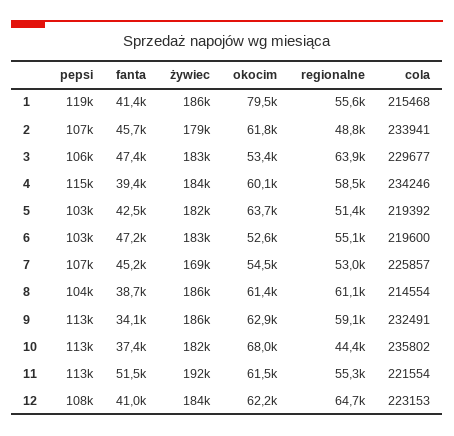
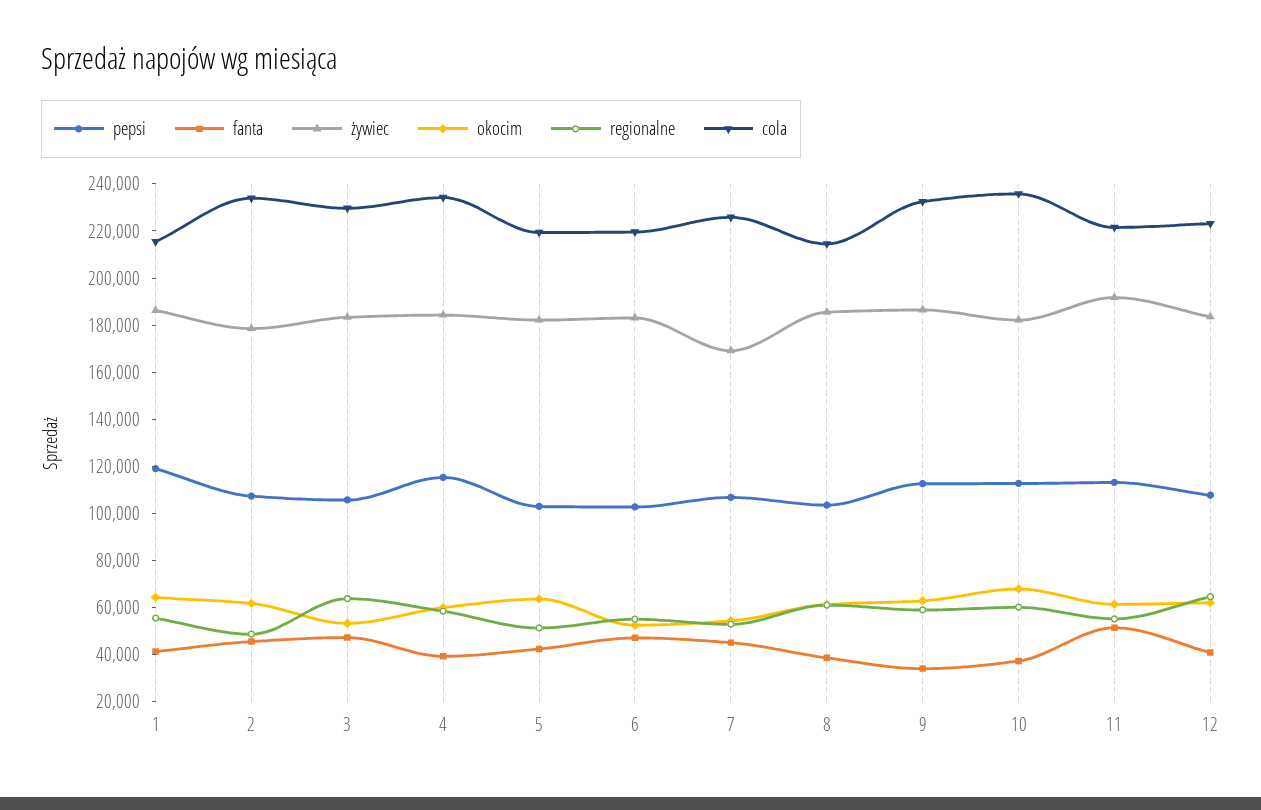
  {
    "pepsi": {
      "1": 119000,
      "2": 107000,
      "3": 106000,
      "4": 115000,
      "5": 103000,
      "6": 103000,
      "7": 107000,
      "8": 104000,
      "9": 113000,
      "10": 113000,
      "11": 113000,
      "12": 108000
    },
    "fanta": {
      "1": 41400,
      "2": 45700,
      "3": 47400,
      "4": 39400,
      "5": 42500,
      "6": 47200,
      "7": 45200,
      "8": 38700,
      "9": 34100,
      "10": 37400,
      "11": 51500,
      "12": 41000
    },
    "żywiec": {
      "1": 186000,
      "2": 179000,
      "3": 183000,
      "4": 184000,
      "5": 182000,
      "6": 183000,
      "7": 169000,
      "8": 186000,
      "9": 186000,
      "10": 182000,
      "11": 192000,
      "12": 184000
    },
    "okocim": {
-     "1": 79500,
+     "1": 65000,
      "2": 61800,
      "3": 53400,
      "4": 60100,
      "5": 63700,
      "6": 52600,
      "7": 54500,
      "8": 61400,
      "9": 62900,
      "10": 68000,
      "11": 61500,
      "12": 62200
    },
    "regionalne": {
      "1": 55600,
      "2": 48800,
      "3": 63900,
      "4": 58500,
      "5": 51400,
      "6": 55100,
      "7": 53000,
      "8": 61100,
      "9": 59100,
-     "10": 44400,
+     "10": 60000,
      "11": 55300,
      "12": 64700
    },
    "cola": {
      "1": 215468,
      "2": 233941,
      "3": 229677,
      "4": 234246,
      "5": 219392,
      "6": 219600,
      "7": 225857,
      "8": 214554,
      "9": 232491,
      "10": 235802,
      "11": 221554,
      "12": 223153
    }
  }

